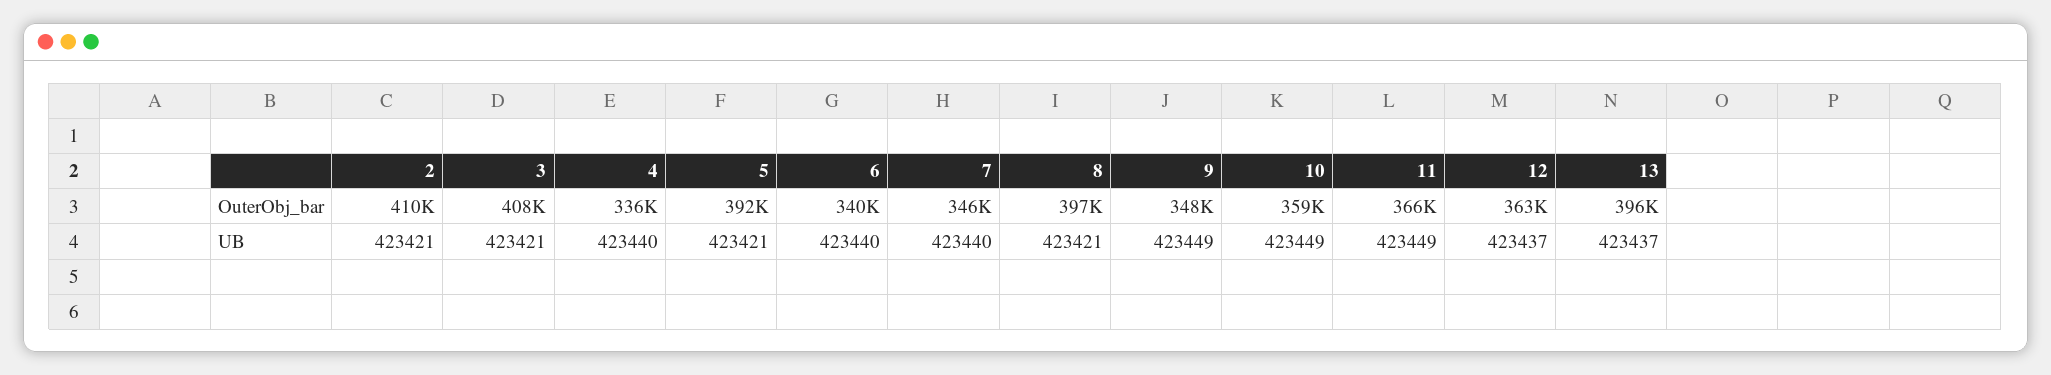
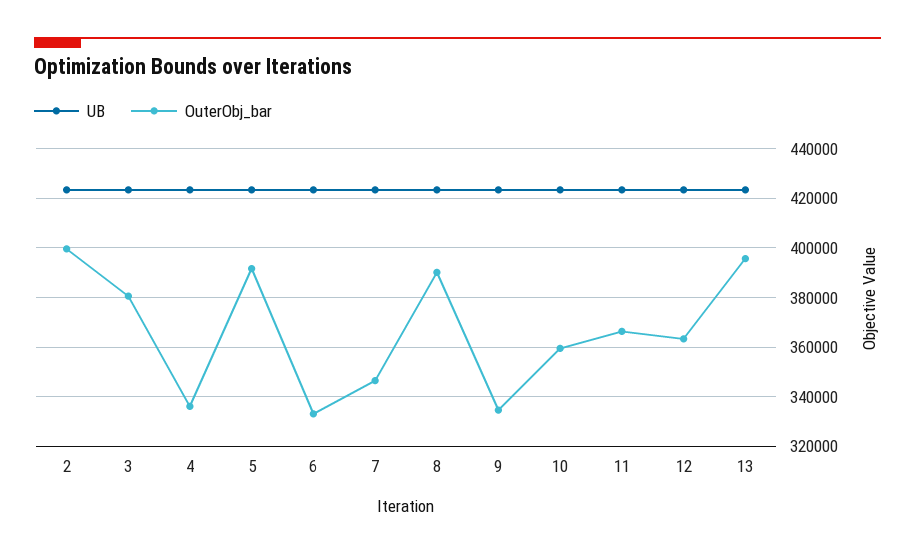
  {
    "OuterObj_bar": {
-     "2": 410000,
+     "2": 400000,
-     "3": 408000,
+     "3": 380000,
      "4": 336000,
      "5": 392000,
-     "6": 340000,
+     "6": 332500,
      "7": 346000,
-     "8": 397000,
+     "8": 390000,
-     "9": 348000,
+     "9": 335000,
      "10": 359000,
      "11": 366000,
      "12": 363000,
      "13": 396000
    },
    "UB": {
      "2": 423421,
      "3": 423421,
      "4": 423440,
      "5": 423421,
      "6": 423440,
      "7": 423440,
      "8": 423421,
      "9": 423449,
      "10": 423449,
      "11": 423449,
      "12": 423437,
      "13": 423437
    }
  }

